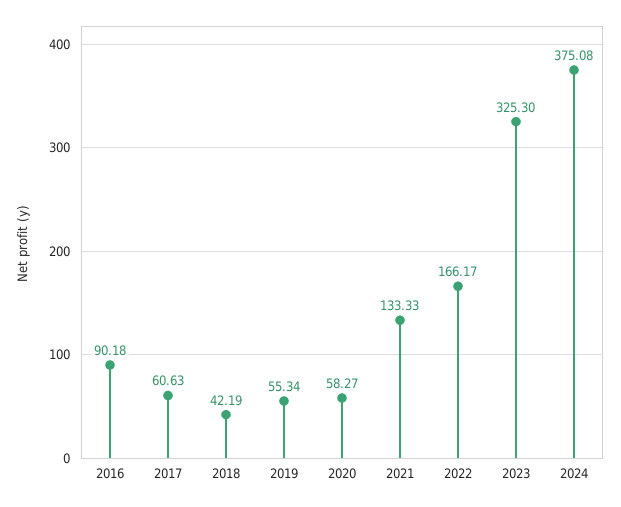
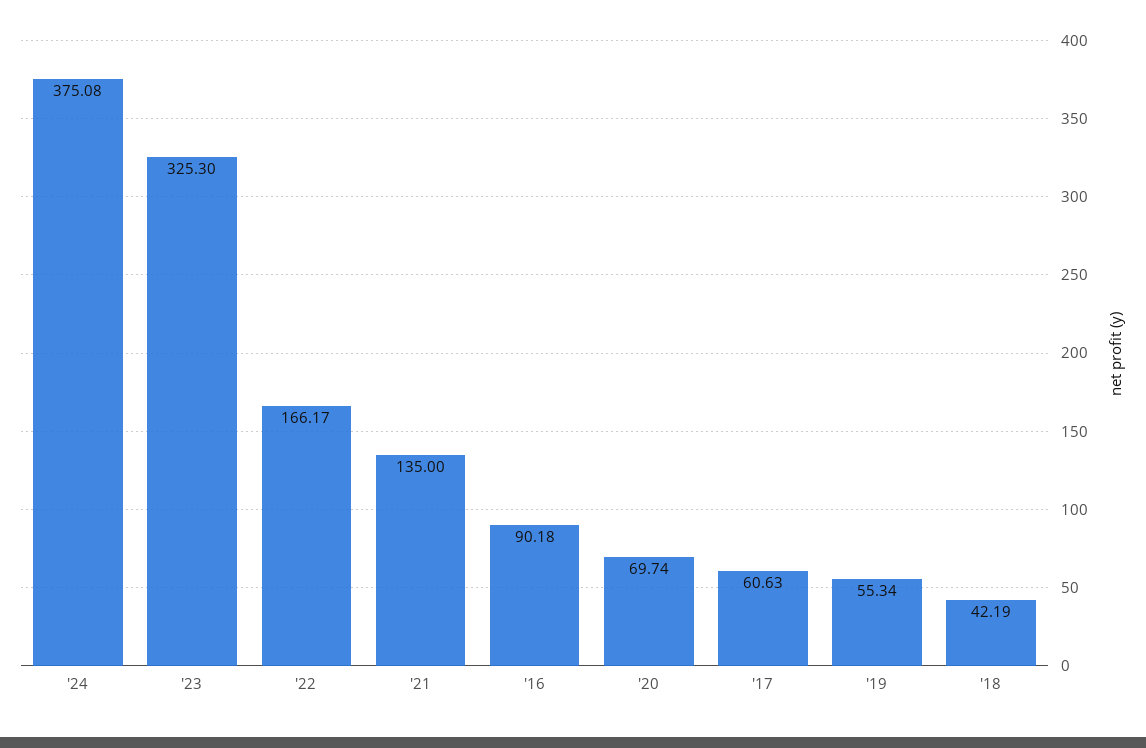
  {
    "2016": 90.18,
    "2017": 60.63,
    "2018": 42.19,
    "2019": 55.34,
-   "2020": 58.27,
+   "2020": 69.74,
-   "2021": 133.33,
+   "2021": 135,
    "2022": 166.17,
    "2023": 325.3,
    "2024": 375.08
  }

